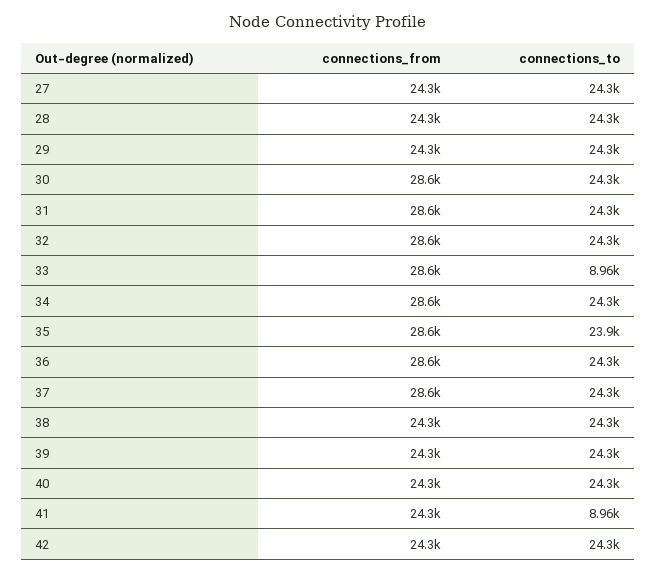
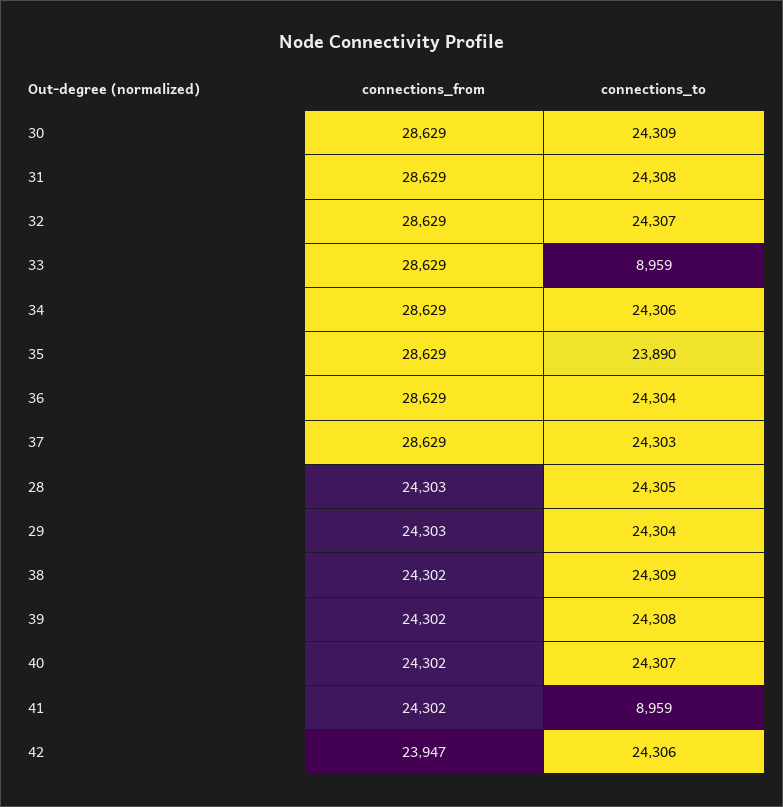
  {
    "connections_from": {
-     "27": 24300,
      "28": 24303,
      "29": 24303,
      "30": 28629,
      "31": 28629,
      "32": 28629,
      "33": 28629,
      "34": 28629,
      "35": 28629,
      "36": 28629,
      "37": 28629,
      "38": 24302,
      "39": 24302,
      "40": 24302,
      "41": 24302,
-     "42": 24300
+     "42": 23947
    },
    "connections_to": {
-     "27": 24300,
      "28": 24305,
      "29": 24304,
      "30": 24309,
      "31": 24308,
      "32": 24307,
      "33": 8959,
      "34": 24306,
      "35": 23890,
      "36": 24304,
      "37": 24303,
      "38": 24309,
      "39": 24308,
      "40": 24307,
      "41": 8959,
      "42": 24306
    }
  }

